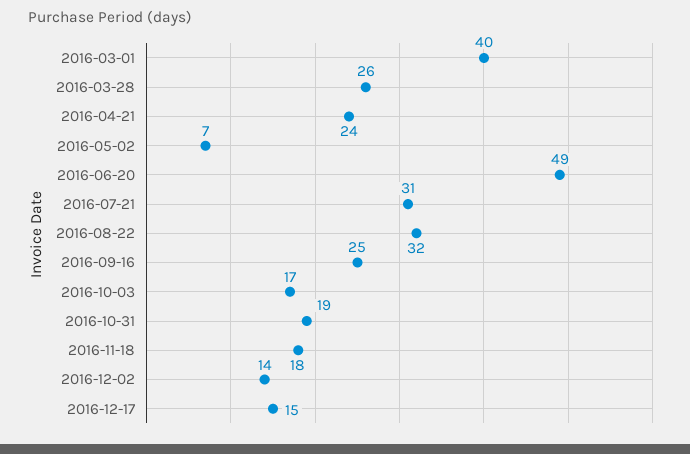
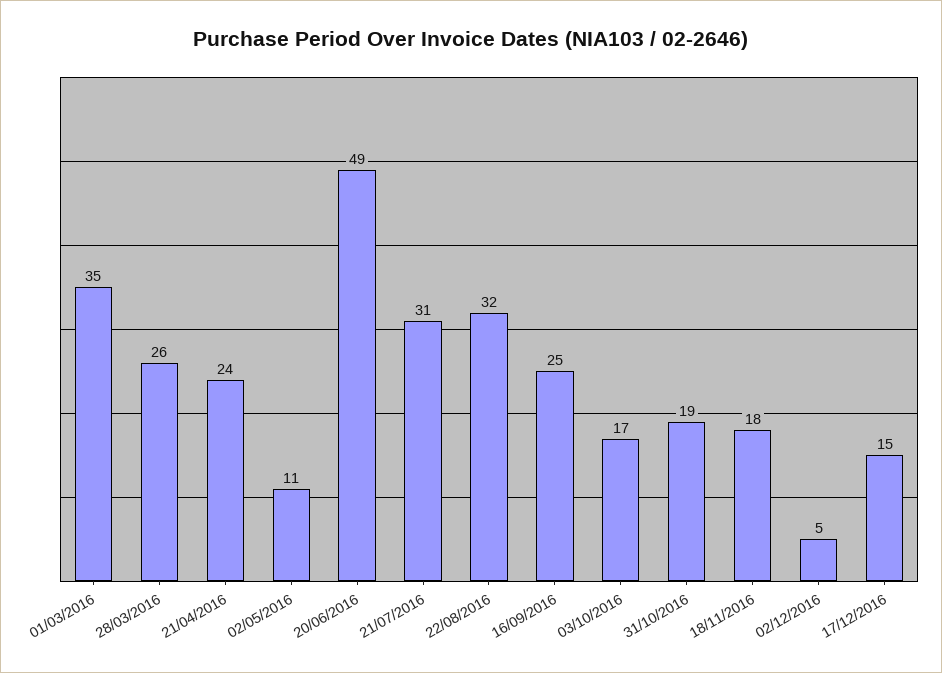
  {
-   "2016-03-01": 40,
+   "2016-03-01": 35,
    "2016-03-28": 26,
    "2016-04-21": 24,
-   "2016-05-02": 7,
+   "2016-05-02": 11,
    "2016-06-20": 49,
    "2016-07-21": 31,
    "2016-08-22": 32,
    "2016-09-16": 25,
    "2016-10-03": 17,
    "2016-10-31": 19,
    "2016-11-18": 18,
-   "2016-12-02": 14,
+   "2016-12-02": 5,
    "2016-12-17": 15
  }

